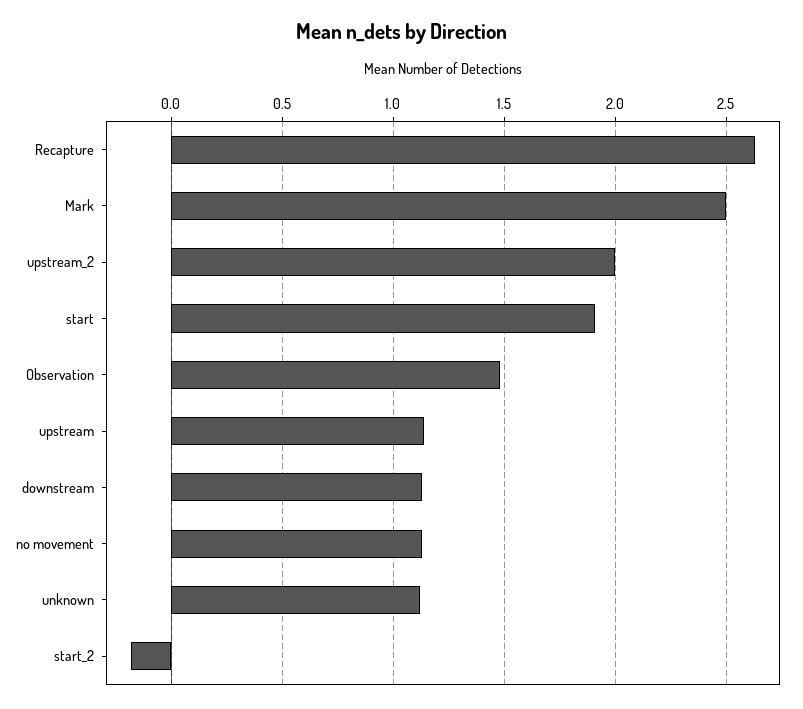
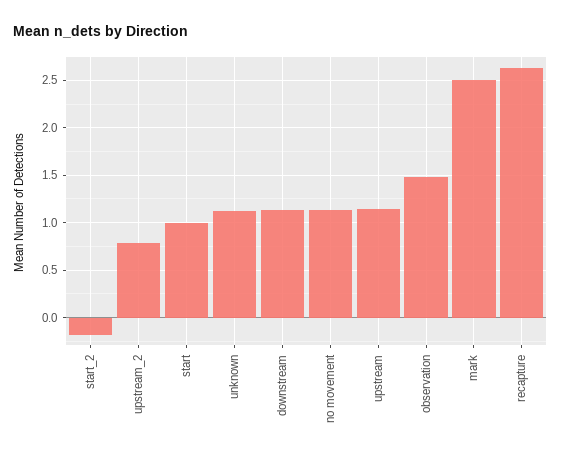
  {
    "Recapture": 2.65,
    "Mark": 2.5,
-   "upstream_2": 2,
+   "upstream_2": 0.8,
-   "start": 1.9,
+   "start": 1,
    "Observation": 1.5,
    "upstream": 1.15,
    "downstream": 1.15,
    "no movement": 1.15,
    "unknown": 1.1,
    "start_2": -0.2
  }

